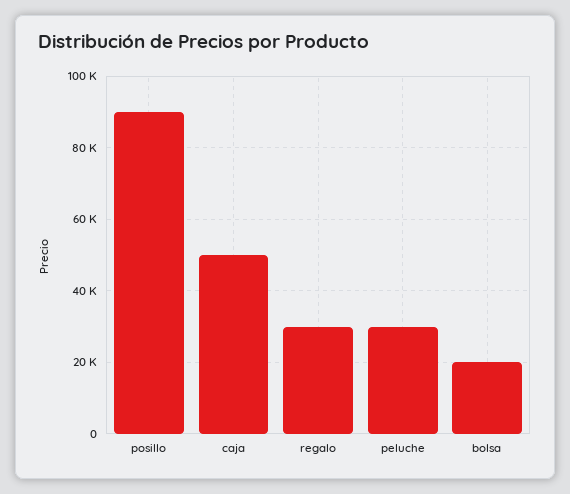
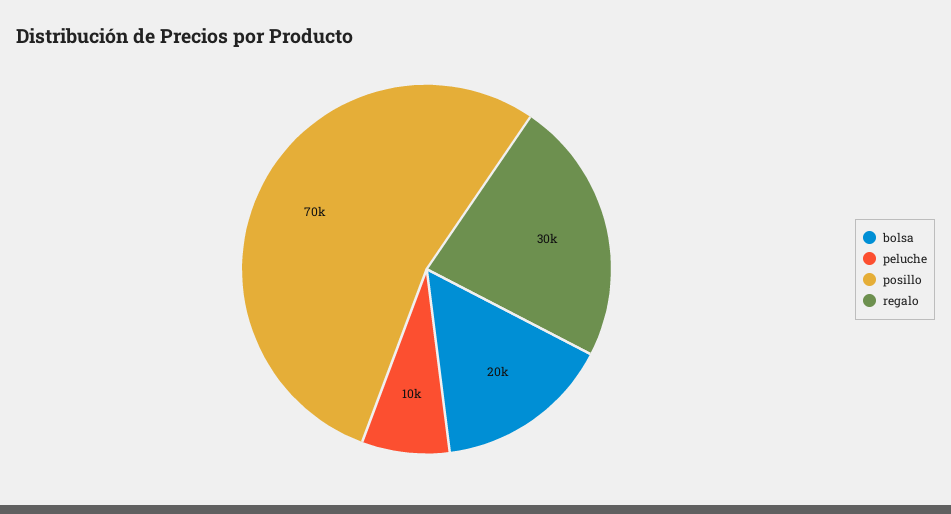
  {
-   "posillo": 90000,
+   "posillo": 70000,
-   "caja": 50000,
    "regalo": 30000,
-   "peluche": 30000,
+   "peluche": 10000,
    "bolsa": 20000
  }

